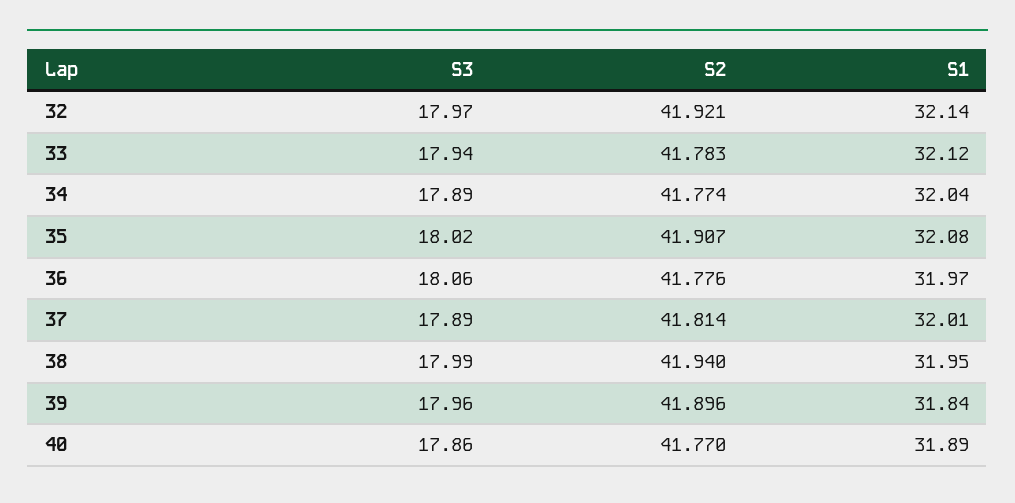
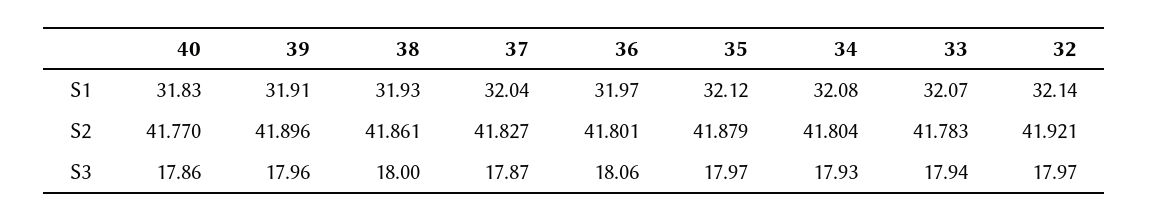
  {
    "S3": {
      "32": 17.97,
      "33": 17.94,
-     "34": 17.89,
+     "34": 17.93,
-     "35": 18.02,
+     "35": 17.97,
      "36": 18.06,
-     "37": 17.89,
+     "37": 17.87,
-     "38": 17.99,
+     "38": 18,
      "39": 17.96,
      "40": 17.86
    },
    "S2": {
      "32": 41.921,
      "33": 41.783,
-     "34": 41.774,
+     "34": 41.804,
-     "35": 41.907,
+     "35": 41.879,
-     "36": 41.776,
+     "36": 41.801,
-     "37": 41.814,
+     "37": 41.827,
-     "38": 41.94,
+     "38": 41.861,
      "39": 41.896,
      "40": 41.77
    },
    "S1": {
      "32": 32.14,
-     "33": 32.12,
+     "33": 32.07,
-     "34": 32.04,
+     "34": 32.08,
-     "35": 32.08,
+     "35": 32.12,
      "36": 31.97,
-     "37": 32.01,
+     "37": 32.04,
-     "38": 31.95,
+     "38": 31.93,
-     "39": 31.84,
+     "39": 31.91,
-     "40": 31.89
+     "40": 31.83
    }
  }

